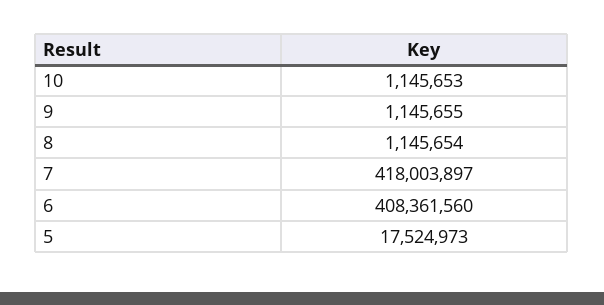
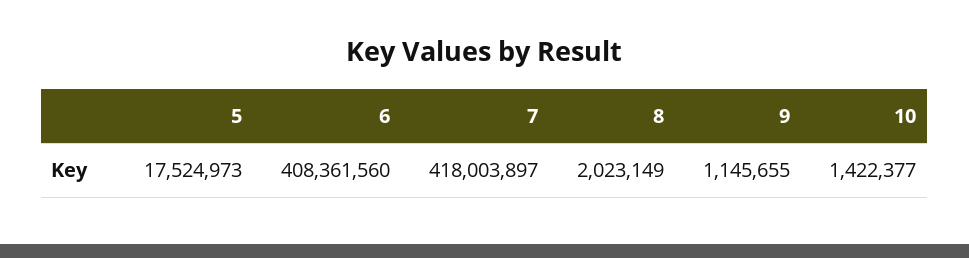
  {
-   "10": 1145653,
+   "10": 1422377,
    "9": 1145655,
-   "8": 1145654,
+   "8": 2023149,
    "7": 418003897,
    "6": 408361560,
    "5": 17524973
  }

